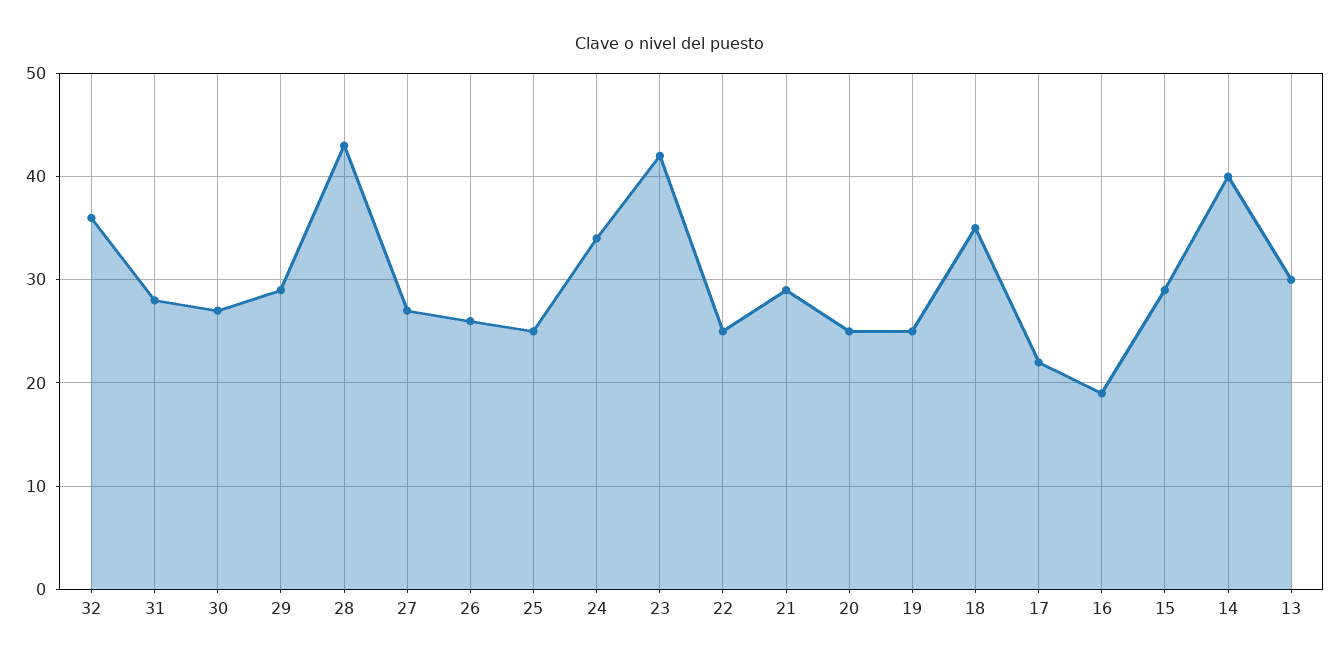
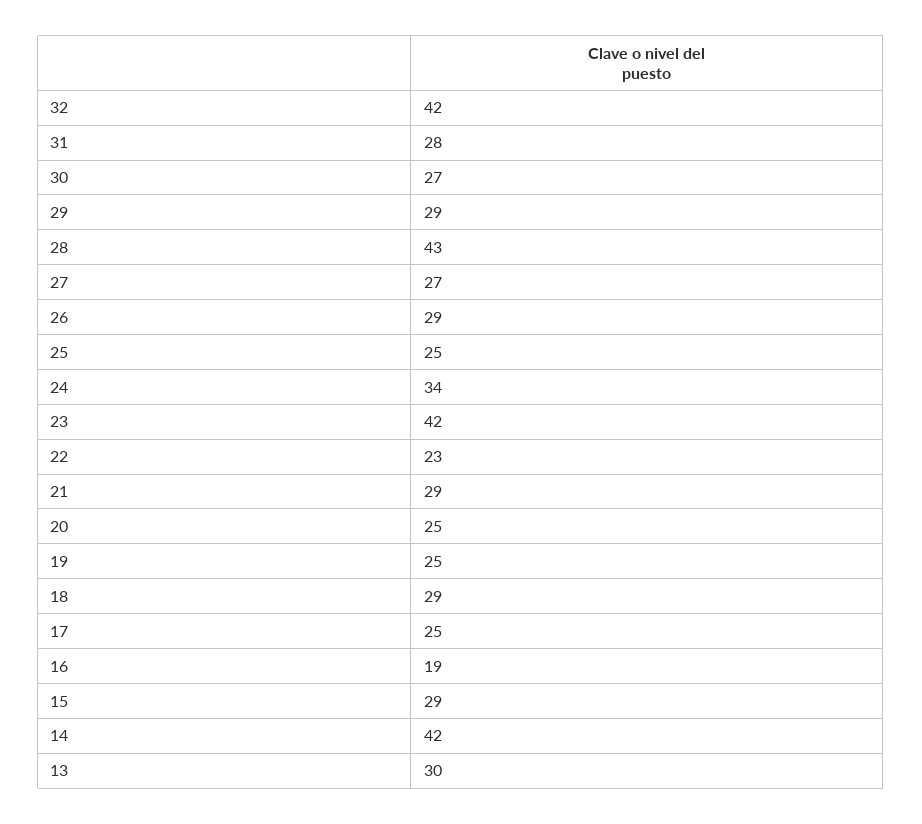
  {
-   "32": 36,
+   "32": 42,
    "31": 28,
    "30": 27,
    "29": 29,
    "28": 43,
    "27": 27,
-   "26": 26,
+   "26": 29,
    "25": 25,
    "24": 34,
    "23": 42,
-   "22": 25,
+   "22": 23,
    "21": 29,
    "20": 25,
    "19": 25,
-   "18": 35,
+   "18": 29,
-   "17": 22,
+   "17": 25,
    "16": 19,
    "15": 29,
-   "14": 40,
+   "14": 42,
    "13": 30
  }

